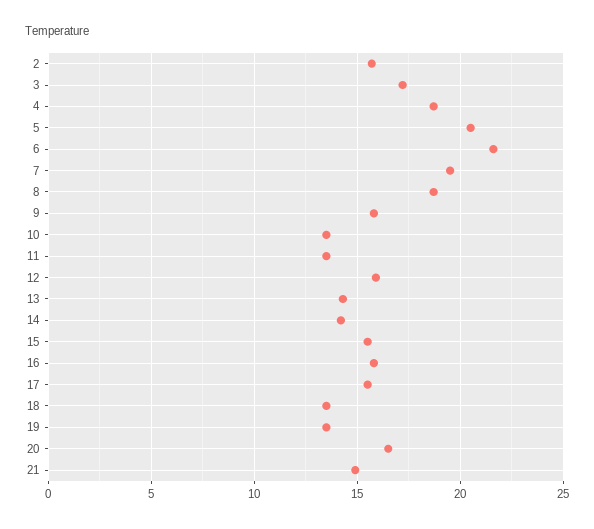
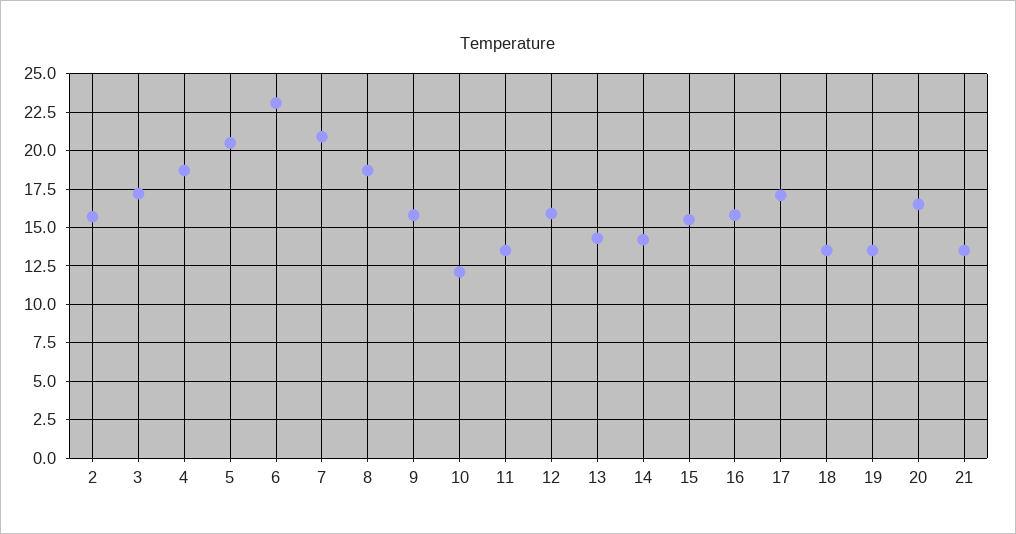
  {
    "2": 15.5,
    "3": 17,
    "4": 18.5,
    "5": 20.5,
-   "6": 21.5,
+   "6": 23,
-   "7": 19.5,
+   "7": 21,
    "8": 18.5,
    "9": 16,
-   "10": 13.5,
+   "10": 12,
    "11": 13.5,
    "12": 16,
    "13": 14.5,
    "14": 14,
    "15": 15.5,
    "16": 16,
-   "17": 15.5,
+   "17": 17,
    "18": 13.5,
    "19": 13.5,
    "20": 16.5,
-   "21": 15
+   "21": 13.5
  }

